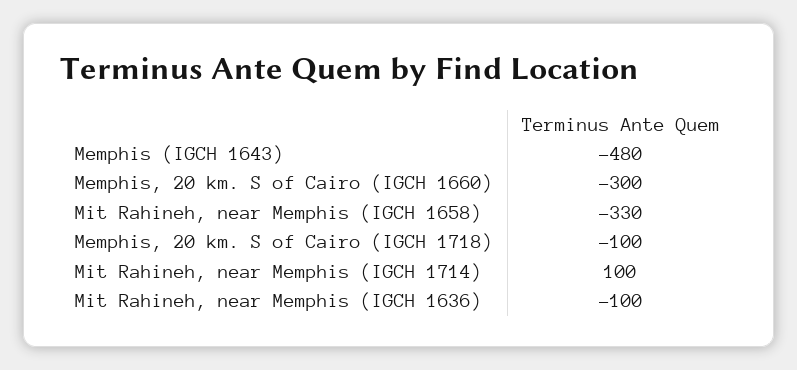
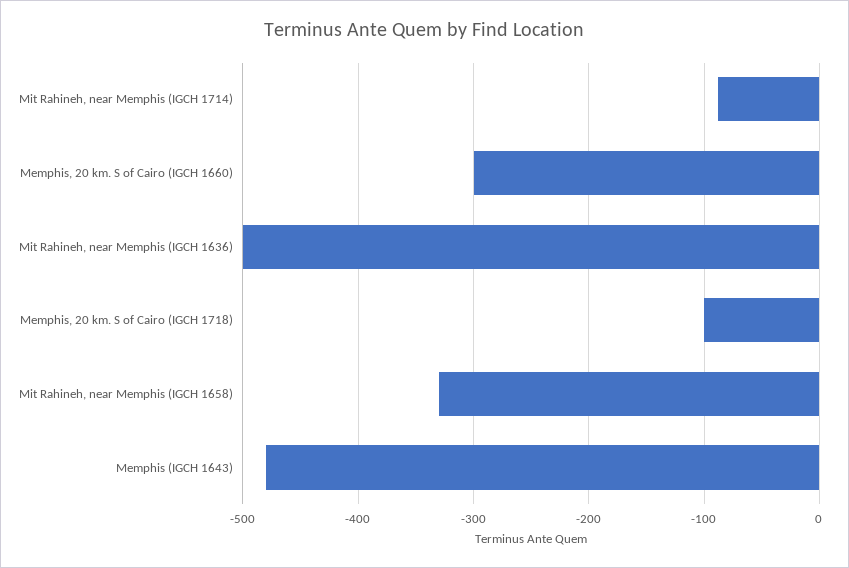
  {
    "Memphis (IGCH 1643)": -480,
    "Memphis, 20 km. S of Cairo (IGCH 1660)": -300,
    "Mit Rahineh, near Memphis (IGCH 1658)": -330,
    "Memphis, 20 km. S of Cairo (IGCH 1718)": -100,
-   "Mit Rahineh, near Memphis (IGCH 1714)": 100,
+   "Mit Rahineh, near Memphis (IGCH 1714)": -90,
-   "Mit Rahineh, near Memphis (IGCH 1636)": -100
+   "Mit Rahineh, near Memphis (IGCH 1636)": -500
  }

